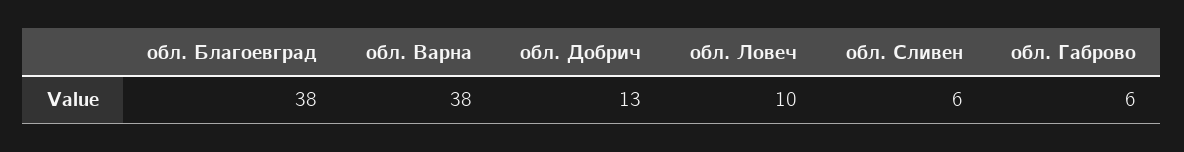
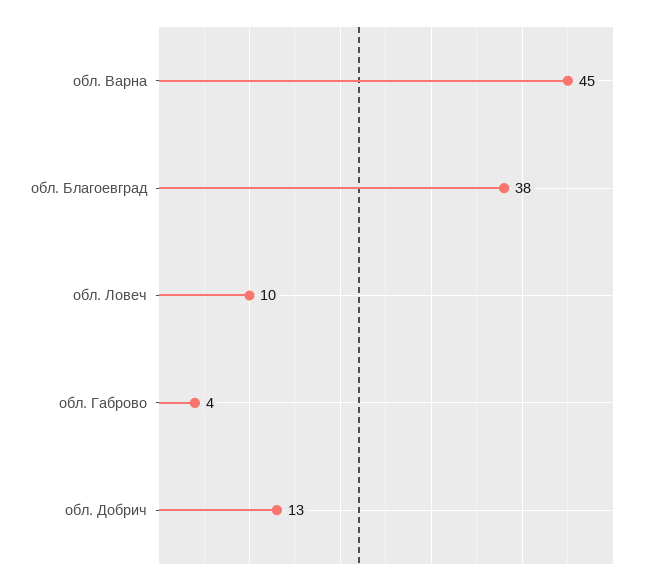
  {
    "обл. Благоевград": 38,
-   "обл. Варна": 38,
+   "обл. Варна": 45,
    "обл. Добрич": 13,
    "обл. Ловеч": 10,
-   "обл. Сливен": 6,
-   "обл. Габрово": 6
+   "обл. Габрово": 4
  }

